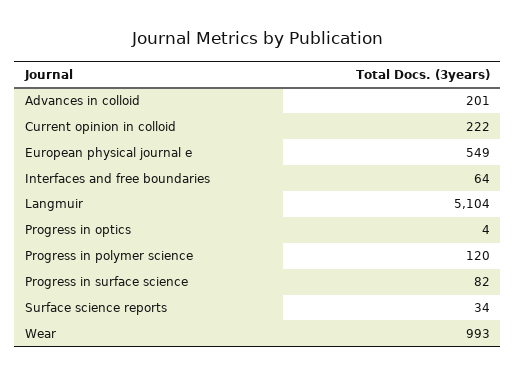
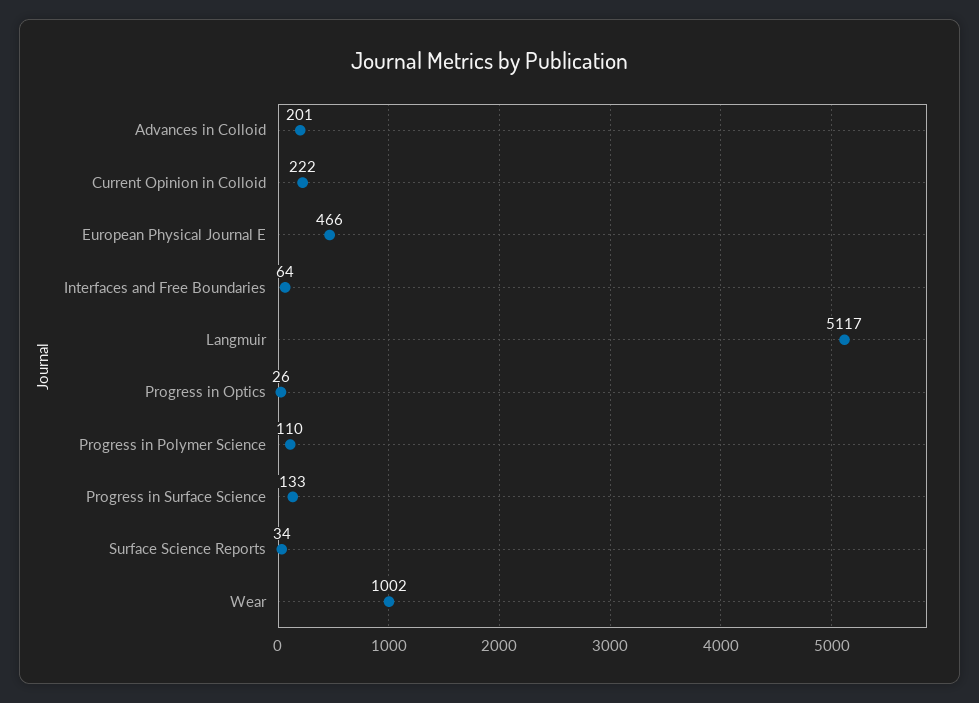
  {
    "Advances in colloid": 201,
    "Current opinion in colloid": 222,
-   "European physical journal e": 549,
+   "European physical journal e": 466,
    "Interfaces and free boundaries": 64,
-   "Langmuir": 5104,
+   "Langmuir": 5117,
-   "Progress in optics": 4,
+   "Progress in optics": 26,
-   "Progress in polymer science": 120,
+   "Progress in polymer science": 110,
-   "Progress in surface science": 82,
+   "Progress in surface science": 133,
    "Surface science reports": 34,
-   "Wear": 993
+   "Wear": 1002
  }

